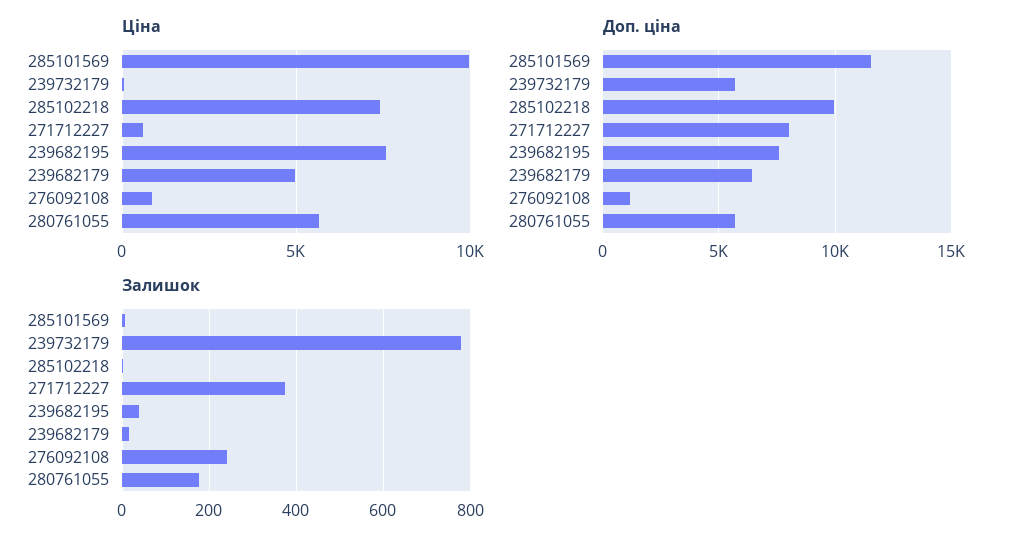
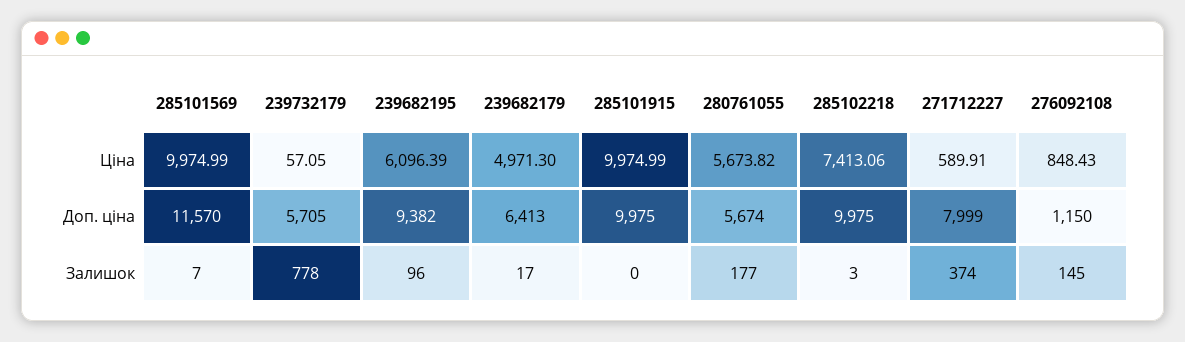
  {
    "Ціна": {
      "285101569": 9974.99,
      "239732179": 57.05,
      "285102218": 7413.06,
      "271712227": 589.91,
-     "239682195": 7500,
+     "239682195": 6096.39,
      "239682179": 4971.3,
      "276092108": 848.43,
-     "280761055": 5673.82
+     "280761055": 5673.82,
+     "285101915": 9974.99
    },
    "Доп. ціна": {
      "285101569": 11570,
      "239732179": 5705,
      "285102218": 9975,
      "271712227": 7999,
-     "239682195": 7500,
+     "239682195": 9382,
      "239682179": 6413,
      "276092108": 1150,
-     "280761055": 5674
+     "280761055": 5674,
+     "285101915": 9975
    },
    "Залишок": {
      "285101569": 7,
      "239732179": 778,
      "285102218": 3,
      "271712227": 374,
-     "239682195": 40,
+     "239682195": 96,
      "239682179": 17,
-     "276092108": 240,
+     "276092108": 145,
-     "280761055": 177
+     "280761055": 177,
+     "285101915": 0
    }
  }

